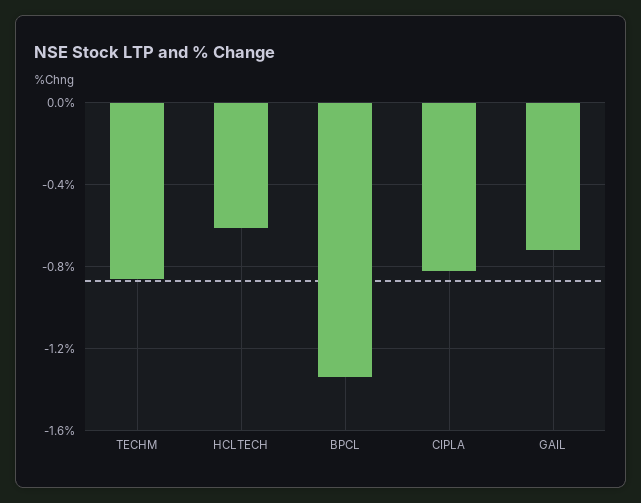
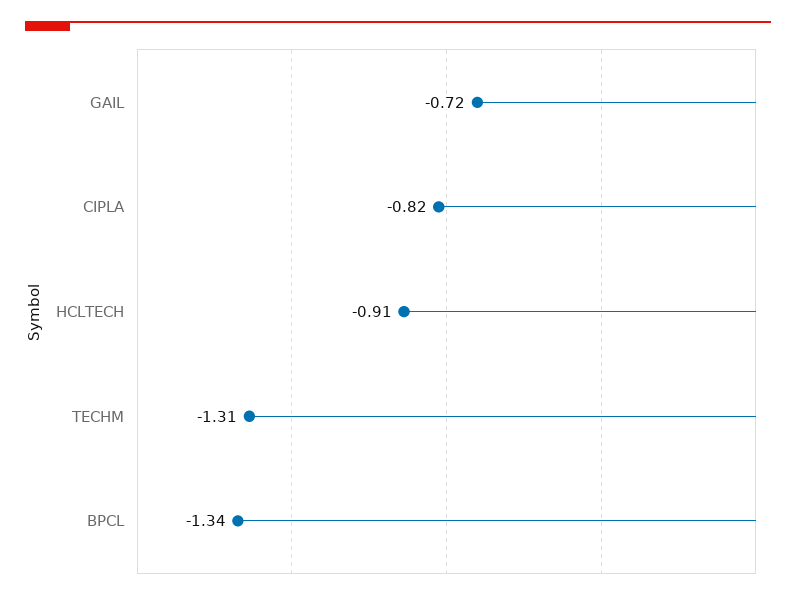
  {
-   "TECHM": -0.85,
+   "TECHM": -1.31,
-   "HCLTECH": -0.6,
+   "HCLTECH": -0.91,
    "BPCL": -1.34,
    "CIPLA": -0.82,
    "GAIL": -0.72
  }

